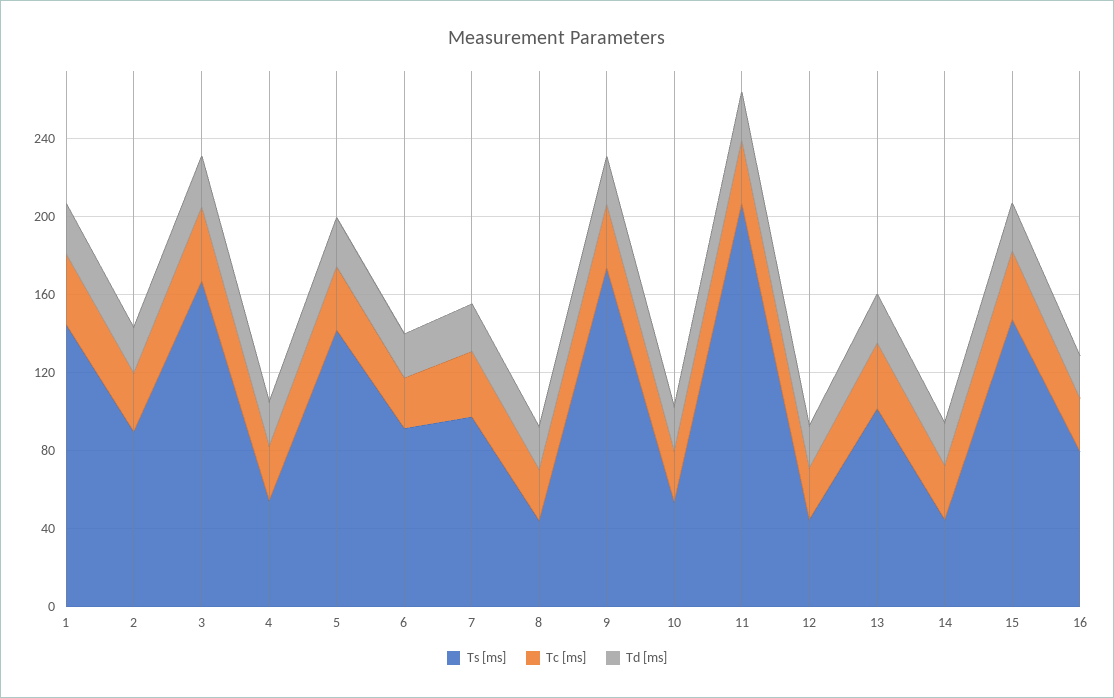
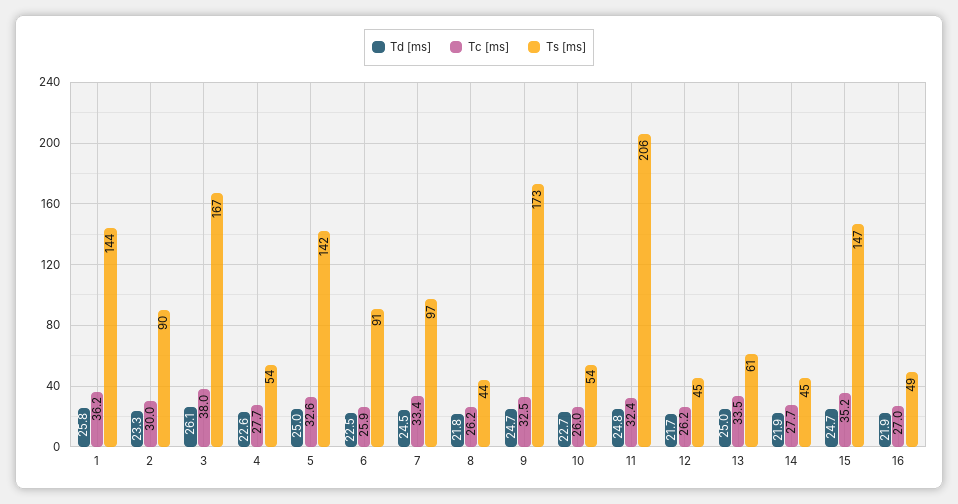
  {
    "Ts [ms]": {
      "1": 144,
      "2": 90,
      "3": 167,
      "4": 54,
      "5": 142,
      "6": 91,
      "7": 97,
      "8": 44,
      "9": 173,
      "10": 54,
      "11": 206,
      "12": 45,
-     "13": 100,
+     "13": 61,
      "14": 45,
      "15": 147,
-     "16": 80
+     "16": 49
    },
    "Tc [ms]": {
      "1": 36.2,
      "2": 30,
      "3": 38,
      "4": 27.7,
      "5": 32.6,
      "6": 25.9,
      "7": 33.4,
      "8": 26.2,
      "9": 32.5,
      "10": 26,
      "11": 32.4,
      "12": 26.2,
      "13": 33.5,
      "14": 27.7,
      "15": 35.2,
      "16": 27
    },
    "Td [ms]": {
      "1": 25.8,
      "2": 23.3,
      "3": 26.1,
      "4": 22.6,
      "5": 25,
      "6": 22.5,
      "7": 24.5,
      "8": 21.8,
      "9": 24.7,
      "10": 22.7,
      "11": 24.8,
      "12": 21.7,
      "13": 25,
      "14": 21.9,
      "15": 24.7,
      "16": 21.9
    }
  }

